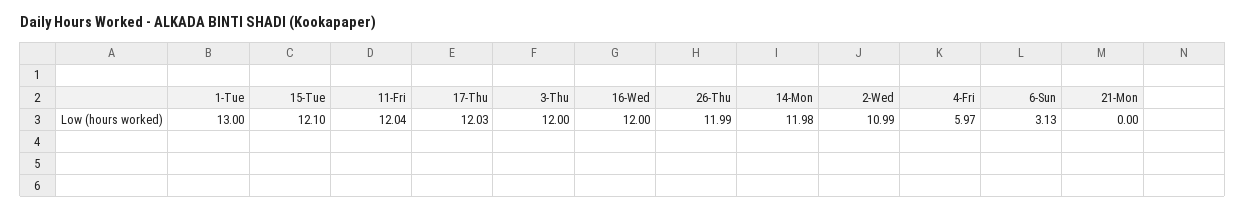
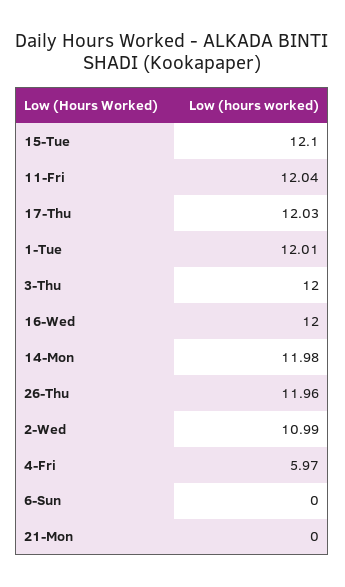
  {
-   "1-Tue": 13,
+   "1-Tue": 12.01,
    "15-Tue": 12.1,
    "11-Fri": 12.04,
    "17-Thu": 12.03,
    "3-Thu": 12,
    "16-Wed": 12,
-   "26-Thu": 11.99,
+   "26-Thu": 11.96,
    "14-Mon": 11.98,
    "2-Wed": 10.99,
    "4-Fri": 5.97,
-   "6-Sun": 3.13,
+   "6-Sun": 0,
    "21-Mon": 0
  }

